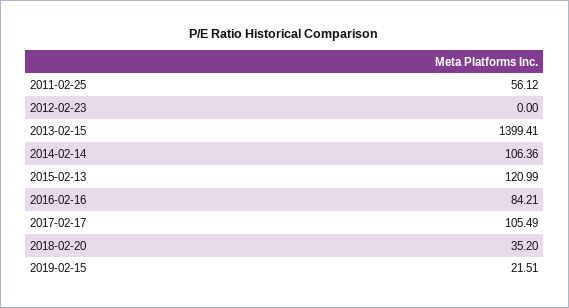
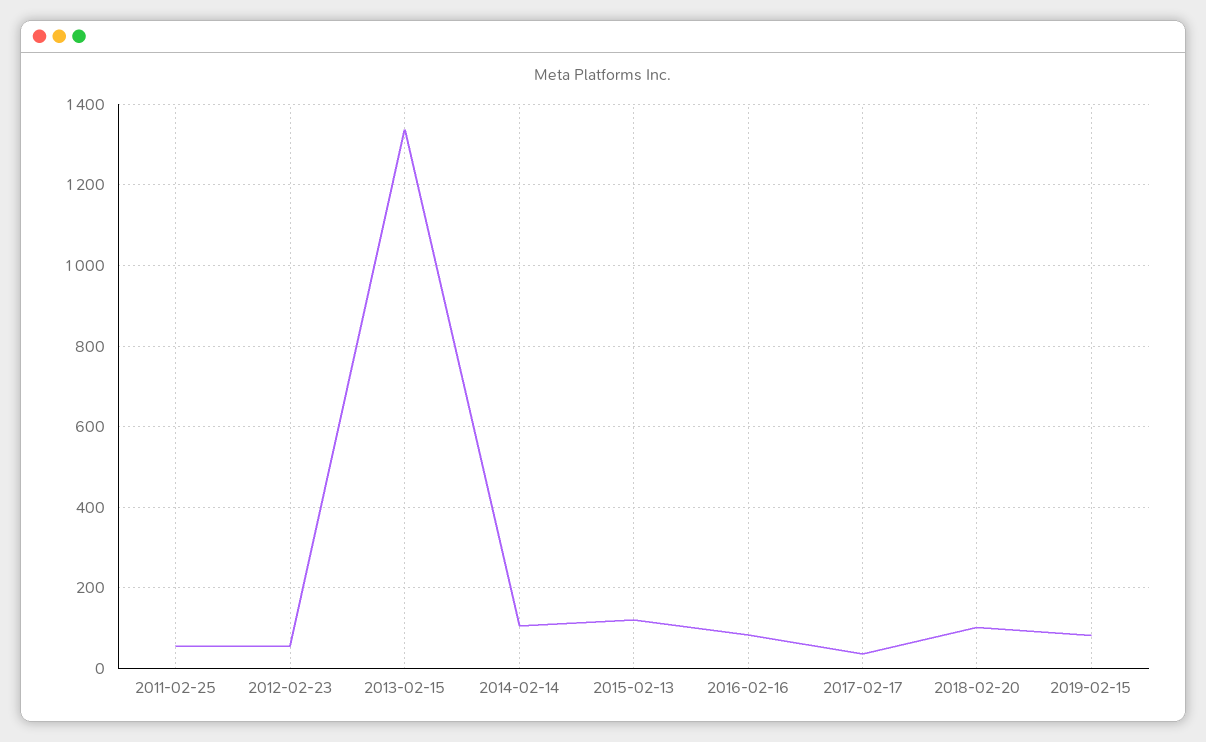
  {
    "2011-02-25": 56.12,
-   "2012-02-23": 0,
+   "2012-02-23": 60,
-   "2013-02-15": 1399.41,
+   "2013-02-15": 1340,
    "2014-02-14": 106.36,
    "2015-02-13": 120.99,
    "2016-02-16": 84.21,
-   "2017-02-17": 105.49,
+   "2017-02-17": 40,
-   "2018-02-20": 35.2,
+   "2018-02-20": 100,
-   "2019-02-15": 21.51
+   "2019-02-15": 80
  }

